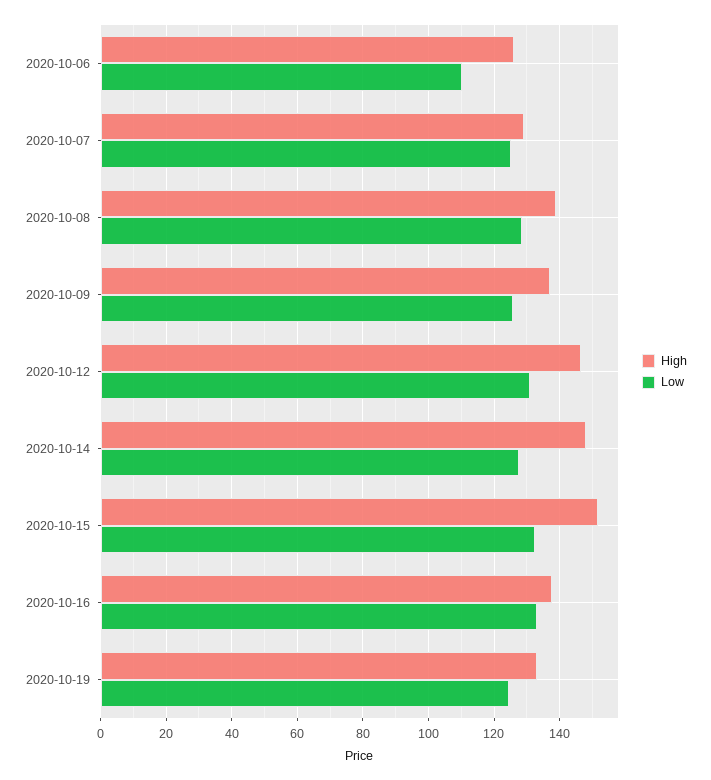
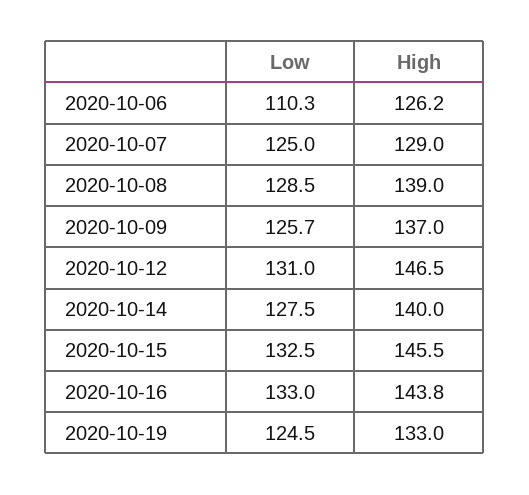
  {
    "High": {
      "2020-10-06": 126.2,
      "2020-10-07": 129,
      "2020-10-08": 139,
      "2020-10-09": 137,
      "2020-10-12": 146.5,
-     "2020-10-14": 148,
+     "2020-10-14": 140,
-     "2020-10-15": 152,
+     "2020-10-15": 145.5,
-     "2020-10-16": 138,
+     "2020-10-16": 143.8,
      "2020-10-19": 133
    },
    "Low": {
      "2020-10-06": 110.3,
      "2020-10-07": 125,
      "2020-10-08": 128.5,
      "2020-10-09": 125.7,
      "2020-10-12": 131,
      "2020-10-14": 127.5,
      "2020-10-15": 132.5,
      "2020-10-16": 133,
      "2020-10-19": 124.5
    }
  }

